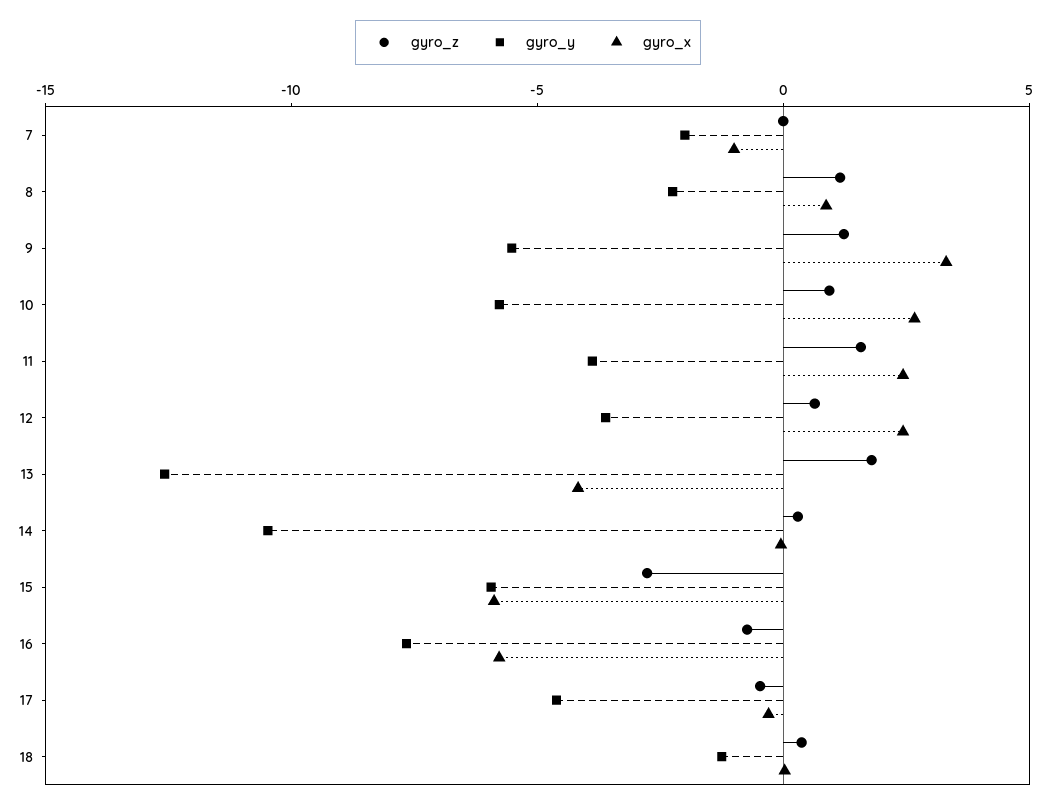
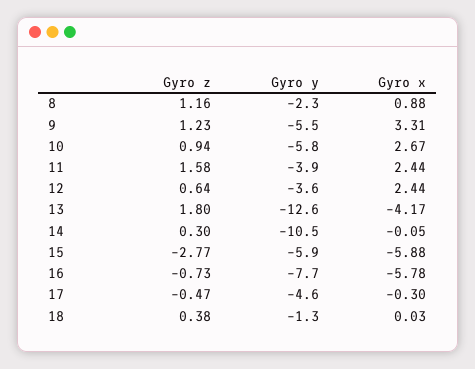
  {
    "gyro_z": {
-     "7": 0,
      "8": 1.16,
      "9": 1.23,
      "10": 0.94,
      "11": 1.58,
      "12": 0.64,
      "13": 1.8,
      "14": 0.3,
      "15": -2.77,
      "16": -0.73,
      "17": -0.47,
      "18": 0.38
    },
    "gyro_y": {
-     "7": -2,
      "8": -2.3,
      "9": -5.5,
      "10": -5.8,
      "11": -3.9,
      "12": -3.6,
      "13": -12.6,
      "14": -10.5,
      "15": -5.9,
      "16": -7.7,
      "17": -4.6,
      "18": -1.3
    },
    "gyro_x": {
-     "7": -1,
      "8": 0.88,
      "9": 3.31,
      "10": 2.67,
      "11": 2.44,
      "12": 2.44,
      "13": -4.17,
      "14": -0.05,
      "15": -5.88,
      "16": -5.78,
      "17": -0.3,
      "18": 0.03
    }
  }

